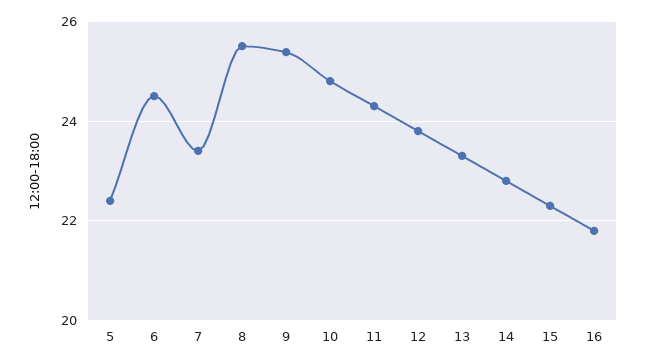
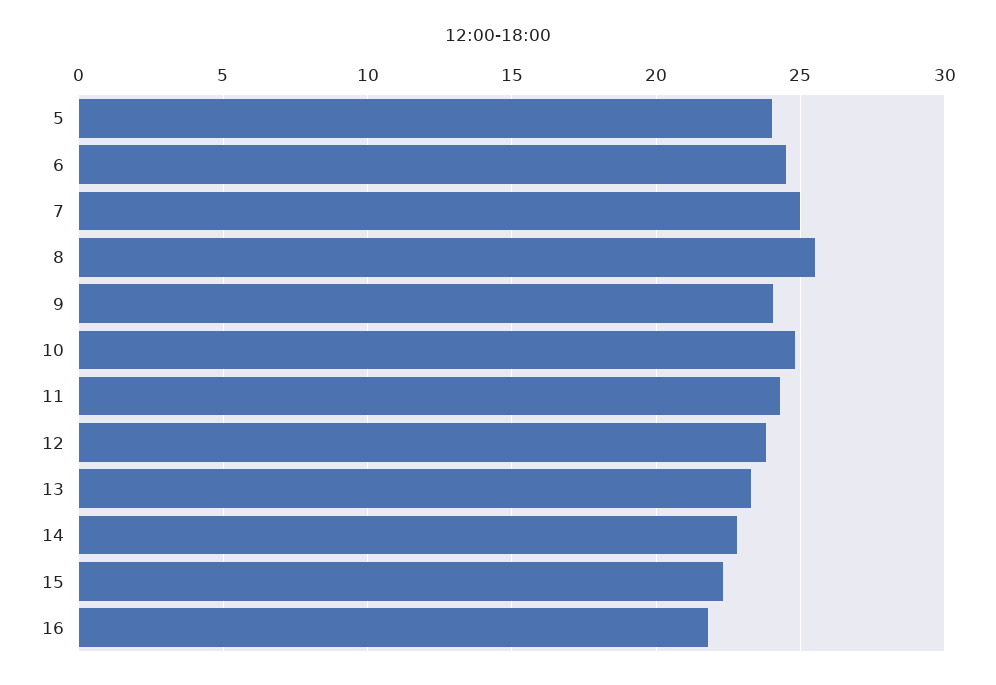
  {
-   "5": 22.4,
+   "5": 24,
    "6": 24.6,
-   "7": 23.4,
+   "7": 25,
    "8": 25.6,
-   "9": 25.4,
+   "9": 24,
    "10": 24.8,
    "11": 24.4,
    "12": 23.8,
    "13": 23.4,
    "14": 22.8,
    "15": 22.4,
    "16": 21.8
  }

